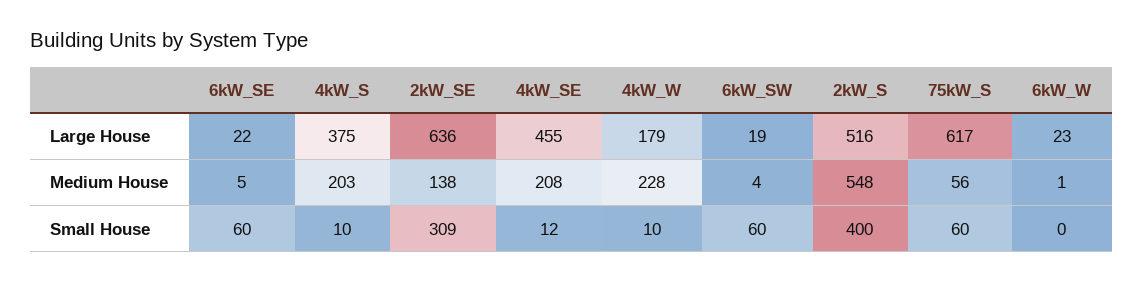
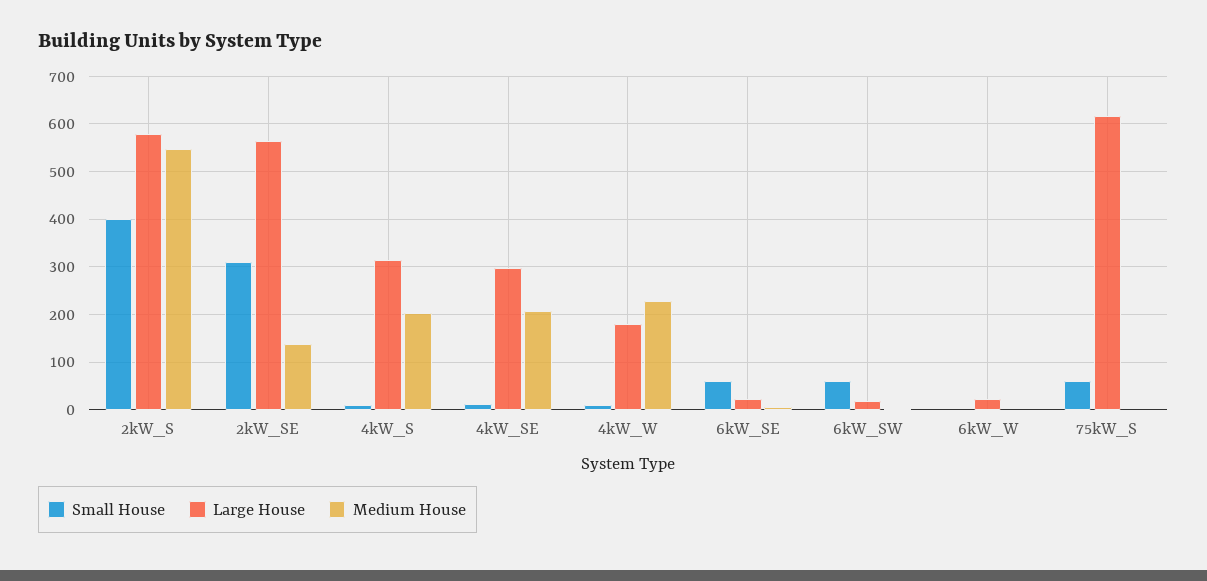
  {
    "Large House": {
      "6kW_SE": 22,
-     "4kW_S": 375,
+     "4kW_S": 320,
-     "2kW_SE": 636,
+     "2kW_SE": 560,
-     "4kW_SE": 455,
+     "4kW_SE": 300,
      "4kW_W": 179,
      "6kW_SW": 19,
-     "2kW_S": 516,
+     "2kW_S": 580,
      "75kW_S": 617,
      "6kW_W": 23
    },
    "Medium House": {
      "6kW_SE": 5,
      "4kW_S": 203,
      "2kW_SE": 138,
      "4kW_SE": 208,
      "4kW_W": 228,
      "6kW_SW": 4,
      "2kW_S": 548,
-     "75kW_S": 56,
+     "75kW_S": 0,
      "6kW_W": 1
    },
    "Small House": {
      "6kW_SE": 60,
      "4kW_S": 10,
      "2kW_SE": 309,
      "4kW_SE": 12,
      "4kW_W": 10,
      "6kW_SW": 60,
      "2kW_S": 400,
      "75kW_S": 60,
      "6kW_W": 0
    }
  }

